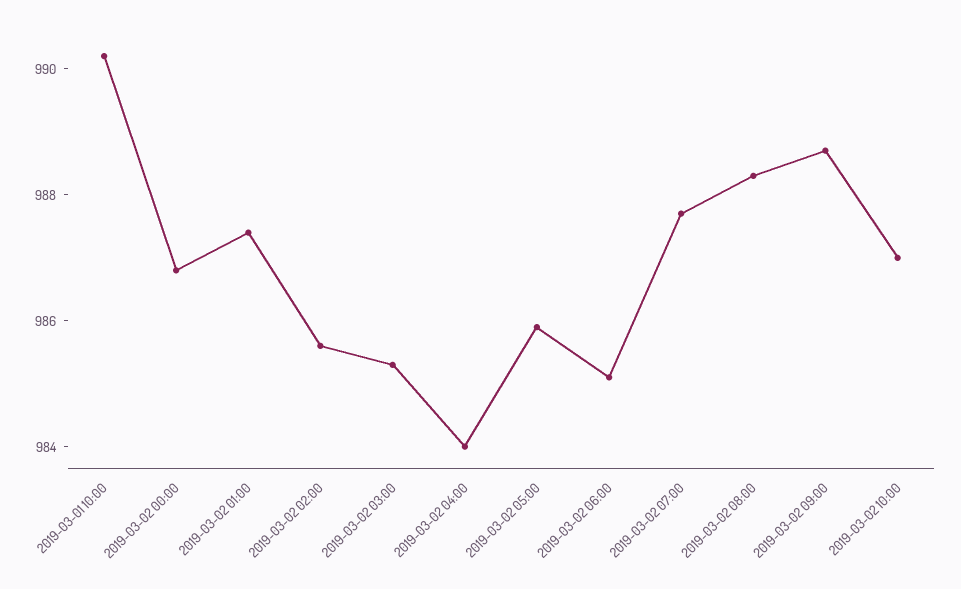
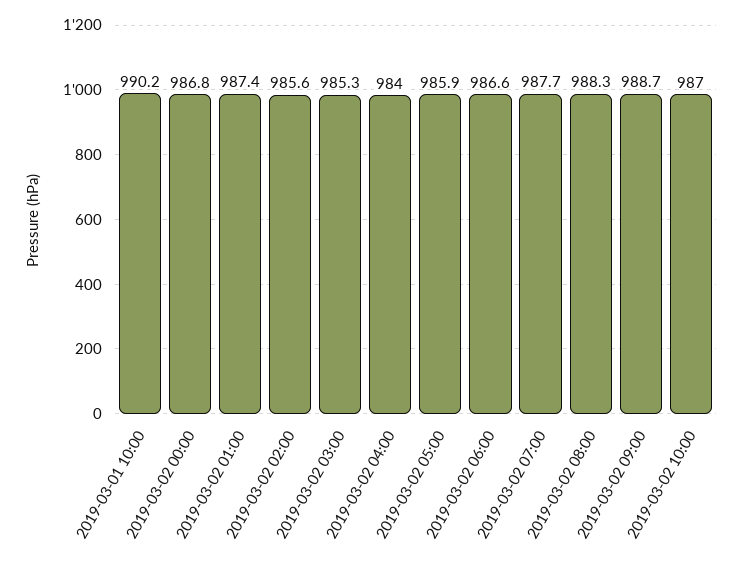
  {
    "2019-03-01 10:00": 990.2,
    "2019-03-02 00:00": 986.8,
    "2019-03-02 01:00": 987.4,
    "2019-03-02 02:00": 985.6,
    "2019-03-02 03:00": 985.3,
    "2019-03-02 04:00": 984,
    "2019-03-02 05:00": 985.9,
-   "2019-03-02 06:00": 985,
+   "2019-03-02 06:00": 986.6,
    "2019-03-02 07:00": 987.7,
    "2019-03-02 08:00": 988.3,
    "2019-03-02 09:00": 988.7,
    "2019-03-02 10:00": 987
  }

